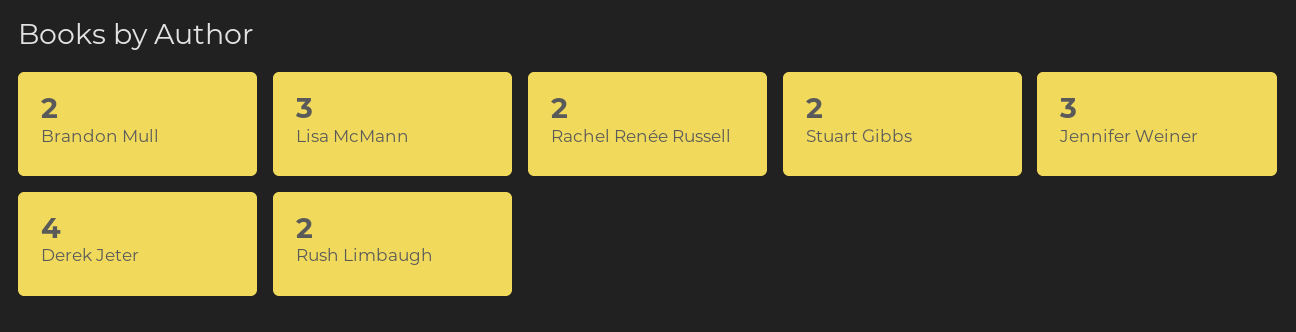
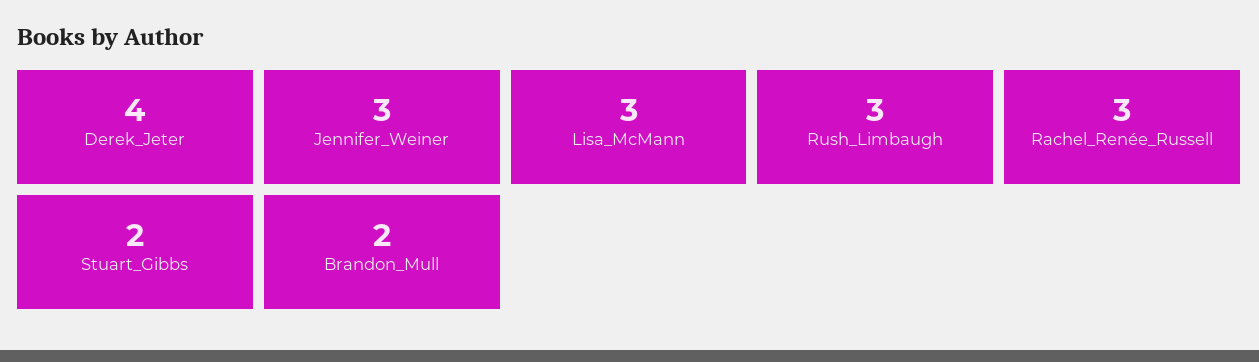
  {
    "Brandon Mull": 2,
    "Lisa McMann": 3,
-   "Rachel Renée Russell": 2,
+   "Rachel Renée Russell": 3,
    "Stuart Gibbs": 2,
    "Jennifer Weiner": 3,
    "Derek Jeter": 4,
-   "Rush Limbaugh": 2
+   "Rush Limbaugh": 3
  }

